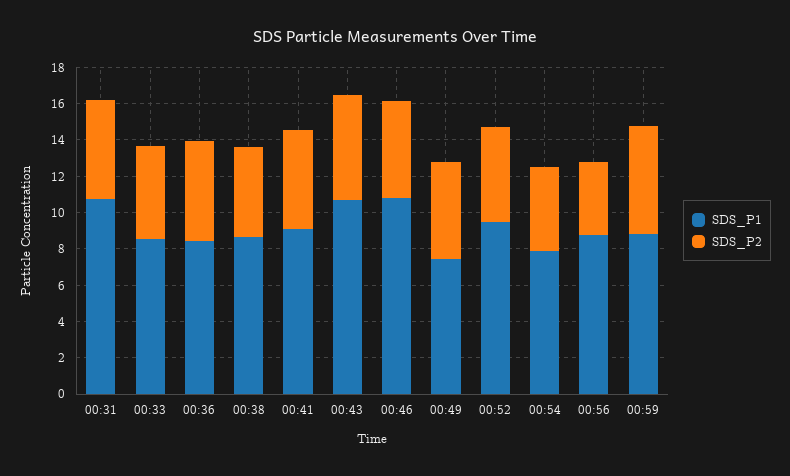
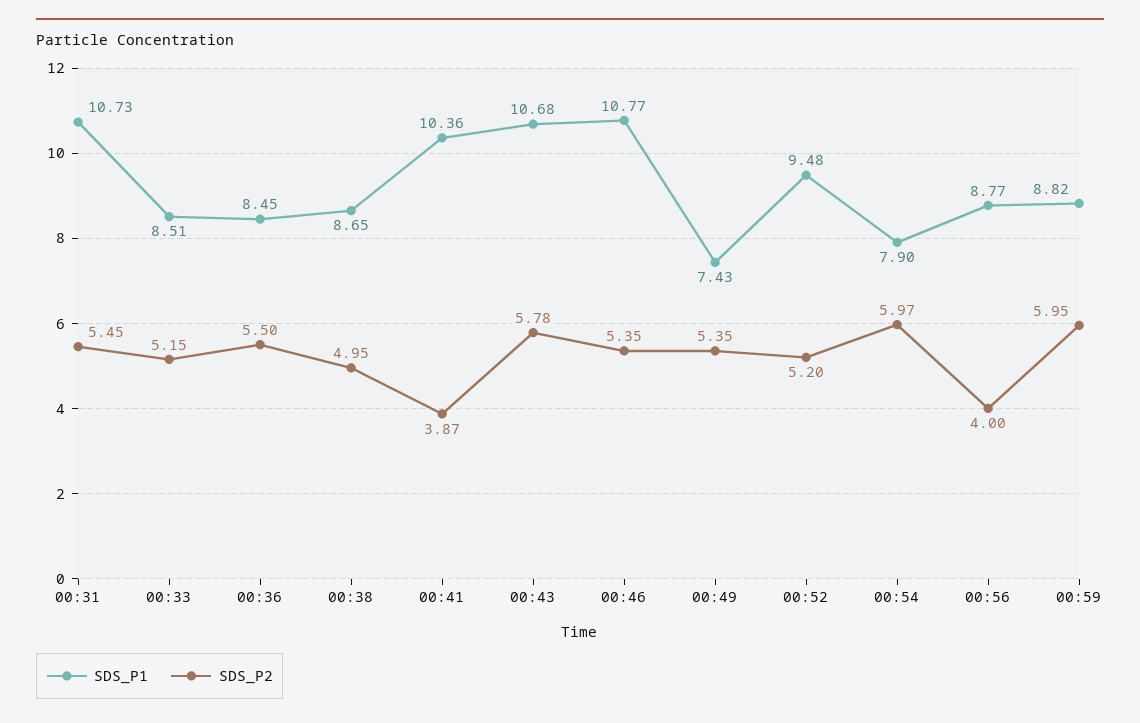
  {
    "SDS_P1": {
      "00:31": 10.73,
      "00:33": 8.51,
      "00:36": 8.45,
      "00:38": 8.65,
-     "00:41": 9,
+     "00:41": 10.36,
      "00:43": 10.68,
      "00:46": 10.77,
      "00:49": 7.43,
      "00:52": 9.48,
      "00:54": 7.9,
      "00:56": 8.77,
      "00:59": 8.82
    },
    "SDS_P2": {
      "00:31": 5.45,
      "00:33": 5.15,
      "00:36": 5.5,
      "00:38": 4.95,
-     "00:41": 5.5,
+     "00:41": 3.87,
      "00:43": 5.78,
      "00:46": 5.35,
      "00:49": 5.35,
      "00:52": 5.2,
-     "00:54": 4.5,
+     "00:54": 5.97,
      "00:56": 4,
      "00:59": 5.95
    }
  }

